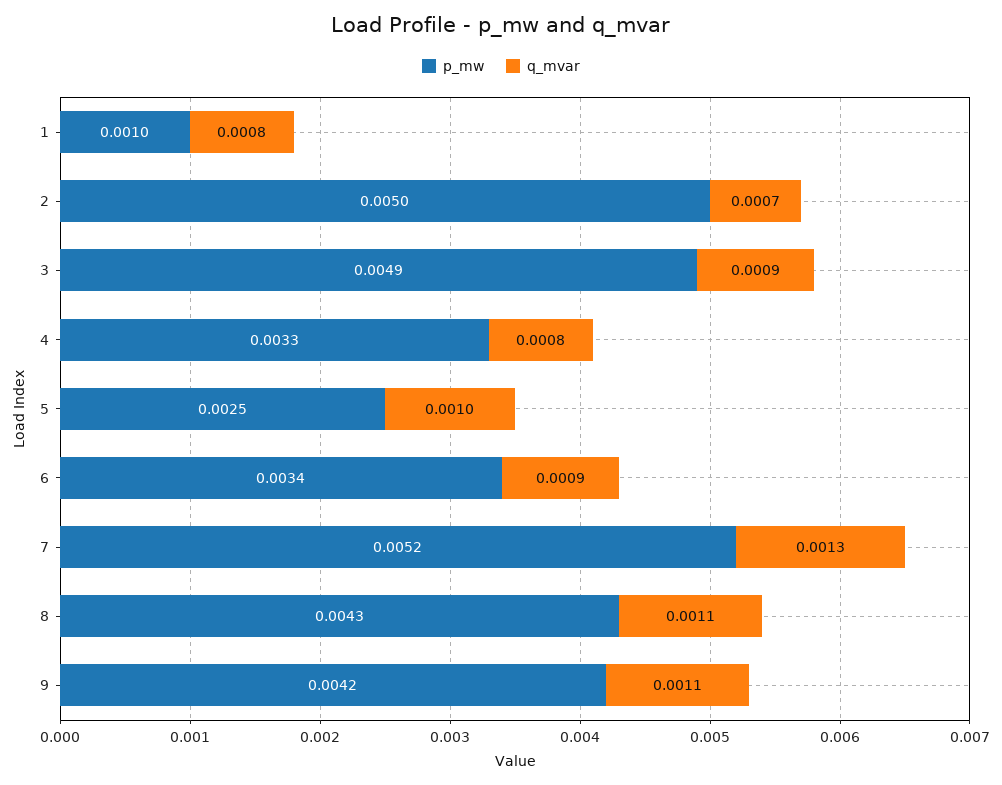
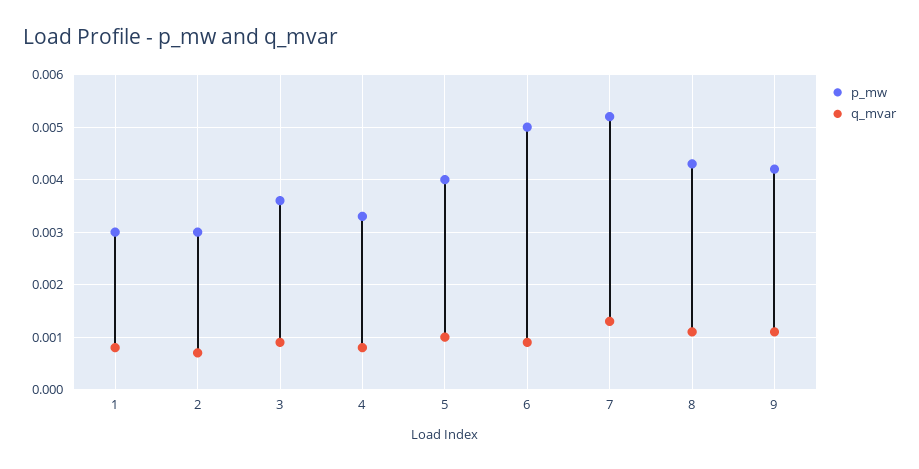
  {
    "p_mw": {
-     "1": 0.001,
+     "1": 0.003,
-     "2": 0.005,
+     "2": 0.003,
-     "3": 0.0049,
+     "3": 0.0035,
      "4": 0.0033,
-     "5": 0.0025,
+     "5": 0.004,
-     "6": 0.0034,
+     "6": 0.005,
      "7": 0.0052,
      "8": 0.0043,
      "9": 0.0042
    },
    "q_mvar": {
      "1": 0.0008,
      "2": 0.0007,
      "3": 0.0009,
      "4": 0.0008,
      "5": 0.001,
      "6": 0.0009,
      "7": 0.0013,
      "8": 0.0011,
      "9": 0.0011
    }
  }

